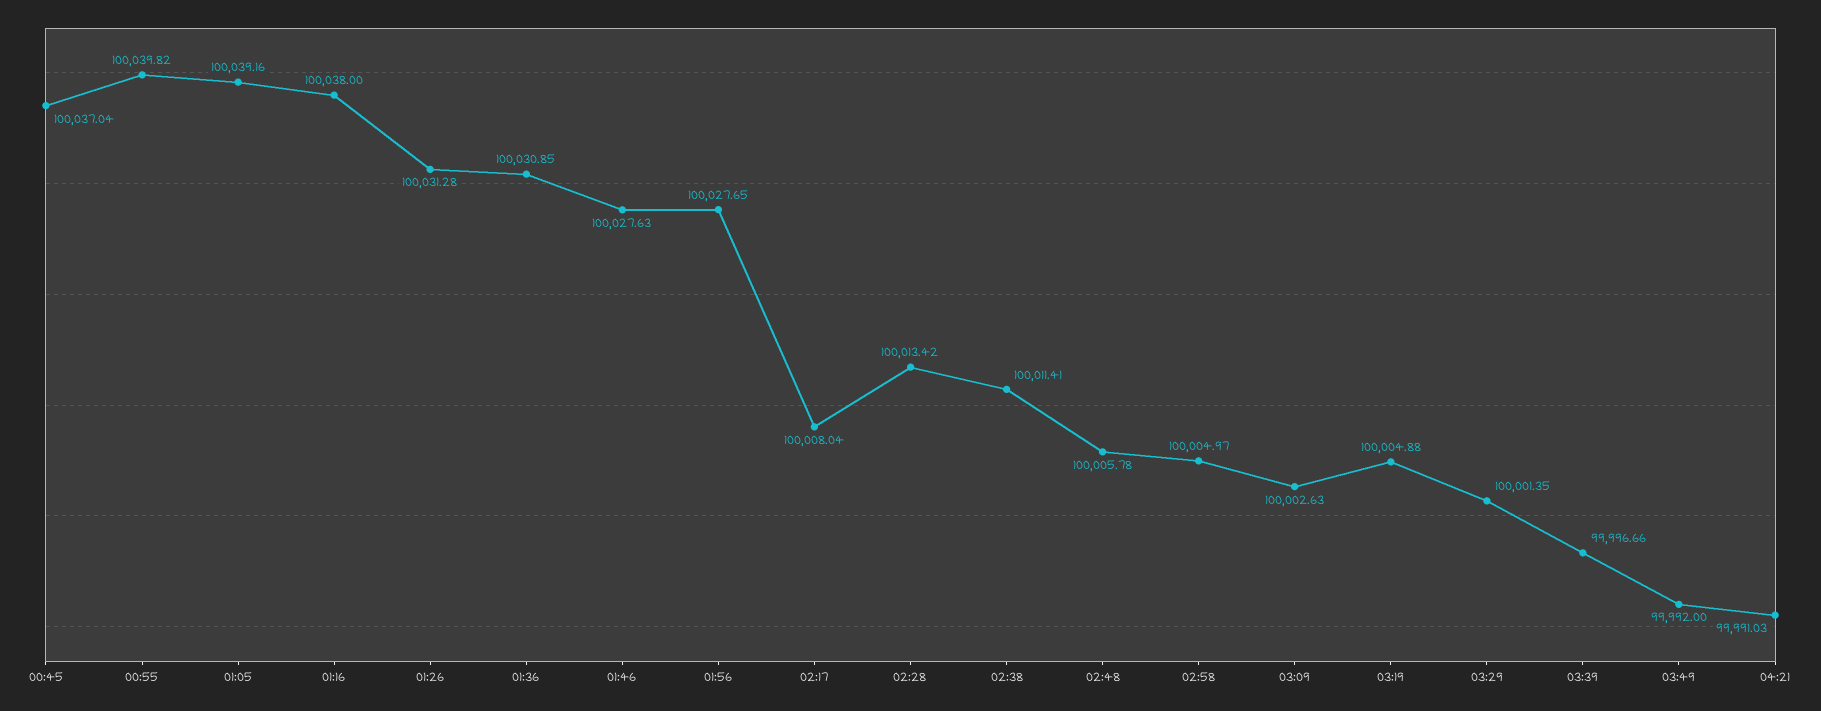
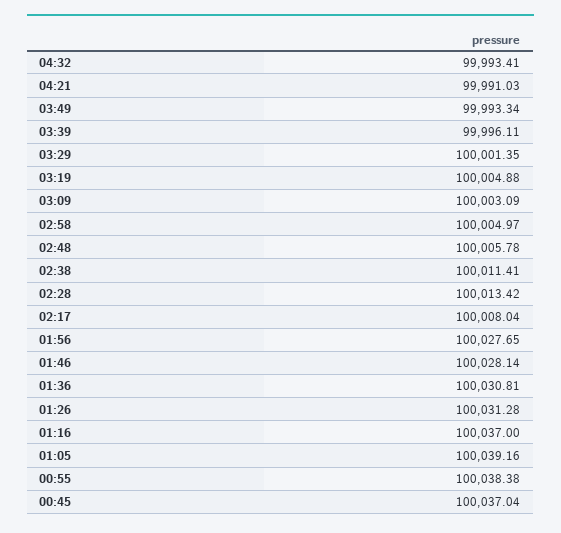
  {
    "00:45": 100037.04,
-   "00:55": 100039.82,
+   "00:55": 100038.38,
    "01:05": 100039.16,
-   "01:16": 100038,
+   "01:16": 100037,
    "01:26": 100031.28,
-   "01:36": 100030.85,
+   "01:36": 100030.81,
-   "01:46": 100027.63,
+   "01:46": 100028.14,
    "01:56": 100027.65,
    "02:17": 100008.04,
    "02:28": 100013.42,
    "02:38": 100011.41,
    "02:48": 100005.78,
    "02:58": 100004.97,
-   "03:09": 100002.63,
+   "03:09": 100003.09,
    "03:19": 100004.88,
    "03:29": 100001.35,
-   "03:39": 99996.66,
+   "03:39": 99996.11,
-   "03:49": 99992,
+   "03:49": 99993.34,
-   "04:21": 99991.03
+   "04:21": 99991.03,
+   "04:32": 99993.41
  }

